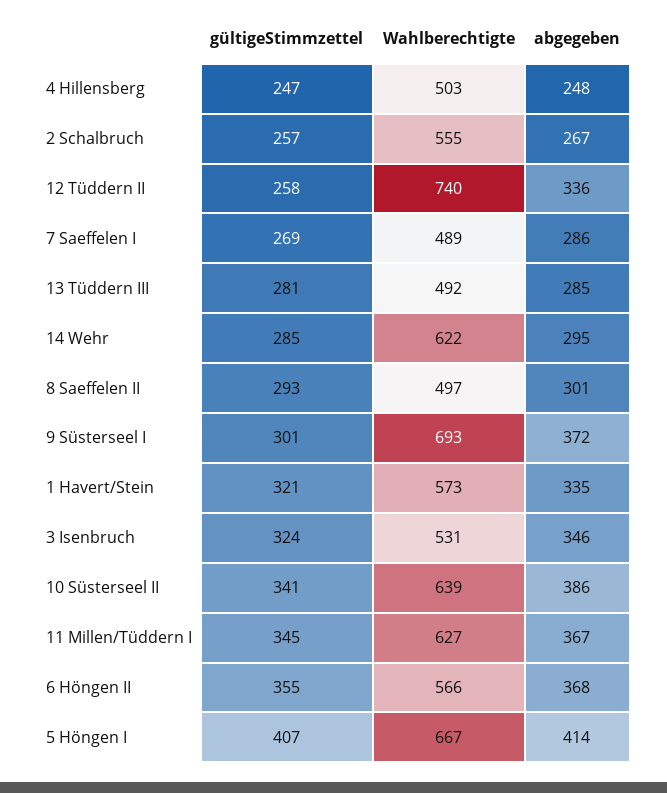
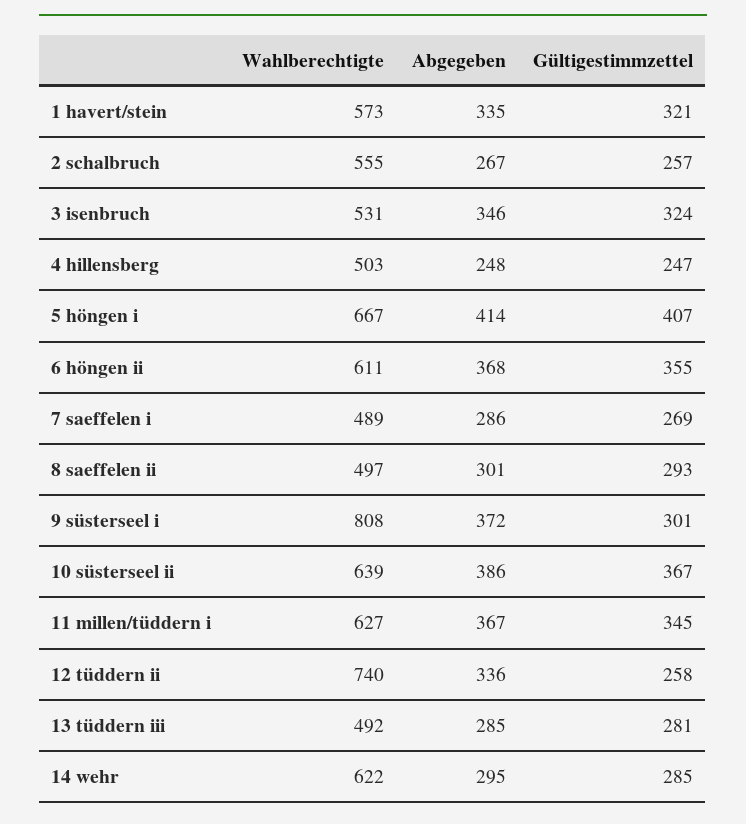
  {
    "gültigeStimmzettel": {
      "4 Hillensberg": 247,
      "2 Schalbruch": 257,
      "12 Tüddern II": 258,
      "7 Saeffelen I": 269,
      "13 Tüddern III": 281,
      "14 Wehr": 285,
      "8 Saeffelen II": 293,
      "9 Süsterseel I": 301,
      "1 Havert/Stein": 321,
      "3 Isenbruch": 324,
-     "10 Süsterseel II": 341,
+     "10 Süsterseel II": 367,
      "11 Millen/Tüddern I": 345,
      "6 Höngen II": 355,
      "5 Höngen I": 407
    },
    "Wahlberechtigte": {
      "4 Hillensberg": 503,
      "2 Schalbruch": 555,
      "12 Tüddern II": 740,
      "7 Saeffelen I": 489,
      "13 Tüddern III": 492,
      "14 Wehr": 622,
      "8 Saeffelen II": 497,
-     "9 Süsterseel I": 693,
+     "9 Süsterseel I": 808,
      "1 Havert/Stein": 573,
      "3 Isenbruch": 531,
      "10 Süsterseel II": 639,
      "11 Millen/Tüddern I": 627,
-     "6 Höngen II": 566,
+     "6 Höngen II": 611,
      "5 Höngen I": 667
    },
    "abgegeben": {
      "4 Hillensberg": 248,
      "2 Schalbruch": 267,
      "12 Tüddern II": 336,
      "7 Saeffelen I": 286,
      "13 Tüddern III": 285,
      "14 Wehr": 295,
      "8 Saeffelen II": 301,
      "9 Süsterseel I": 372,
      "1 Havert/Stein": 335,
      "3 Isenbruch": 346,
      "10 Süsterseel II": 386,
      "11 Millen/Tüddern I": 367,
      "6 Höngen II": 368,
      "5 Höngen I": 414
    }
  }

